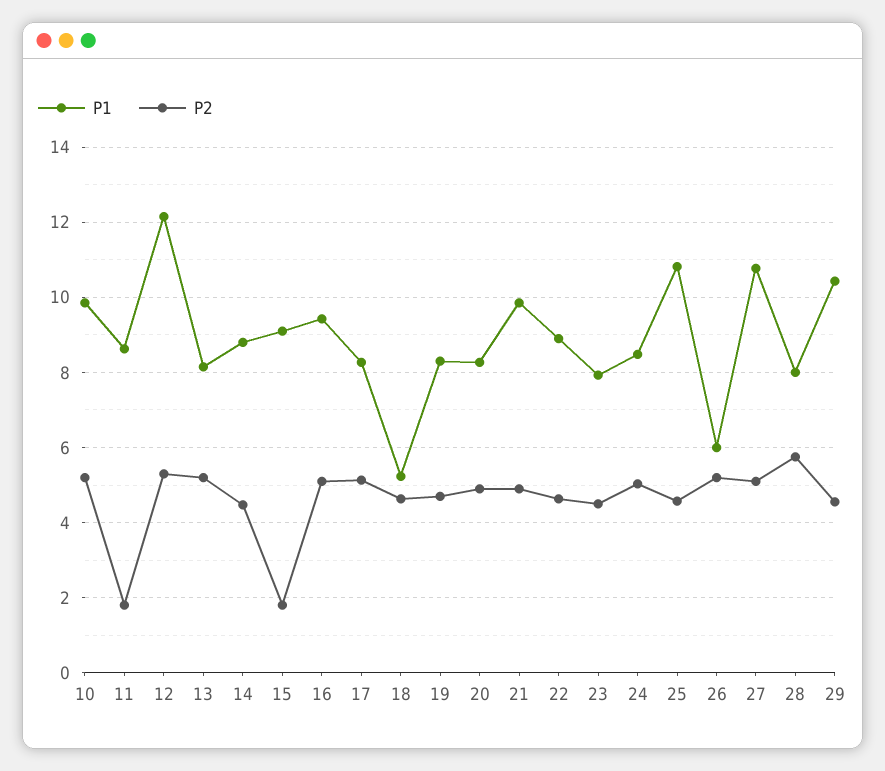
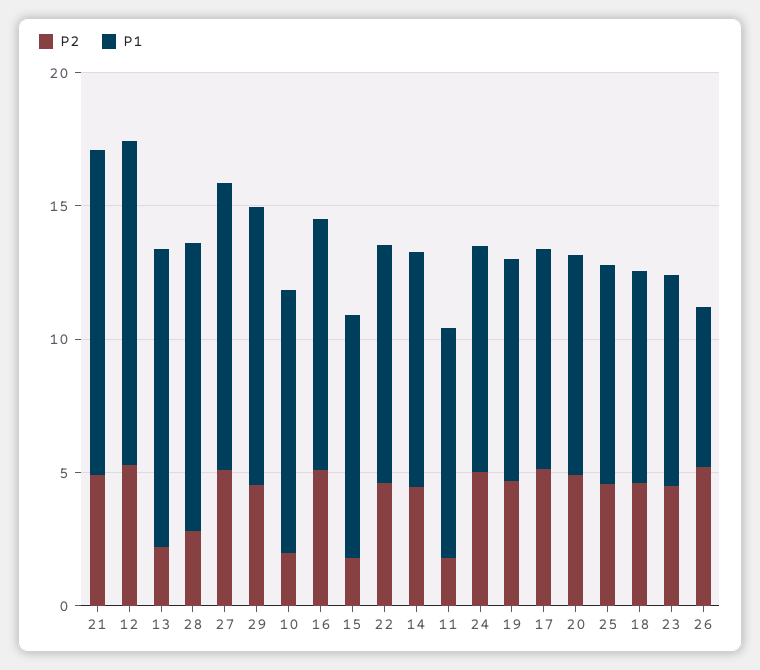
  {
    "P1": {
      "10": 9.8,
      "11": 8.6,
      "12": 12.2,
-     "13": 8.2,
+     "13": 11,
      "14": 8.8,
      "15": 9.2,
      "16": 9.4,
      "17": 8.2,
-     "18": 5.2,
+     "18": 8,
      "19": 8.4,
      "20": 8.2,
-     "21": 9.8,
+     "21": 12,
      "22": 9,
      "23": 8,
      "24": 8.4,
-     "25": 10.8,
+     "25": 8,
      "26": 6,
      "27": 10.8,
-     "28": 8,
+     "28": 11,
      "29": 10.4
    },
    "P2": {
-     "10": 5.2,
+     "10": 2,
      "11": 1.8,
      "12": 5.4,
-     "13": 5.2,
+     "13": 2,
      "14": 4.4,
      "15": 1.8,
      "16": 5.2,
      "17": 5.2,
      "18": 4.6,
      "19": 4.8,
      "20": 5,
      "21": 5,
      "22": 4.6,
      "23": 4.6,
      "24": 5,
      "25": 4.6,
      "26": 5.2,
      "27": 5.2,
-     "28": 5.8,
+     "28": 3,
      "29": 4.6
    }
  }

